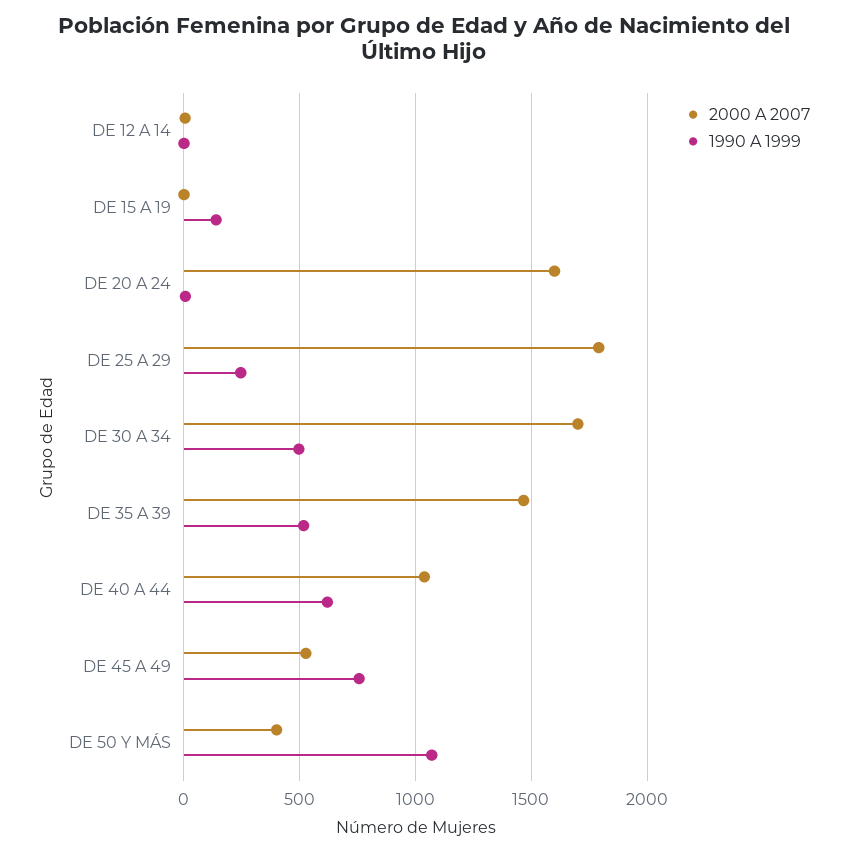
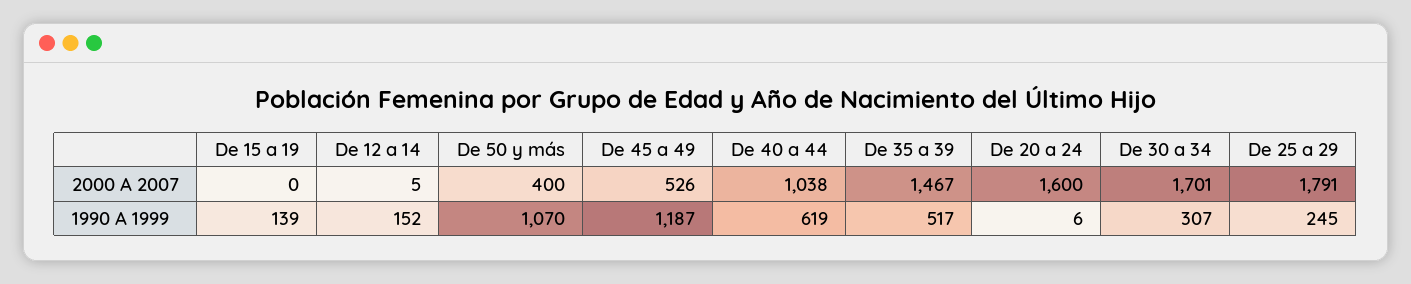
  {
    "2000 A 2007": {
      "DE 12 A 14": 5,
      "DE 15 A 19": 0,
      "DE 20 A 24": 1600,
      "DE 25 A 29": 1791,
      "DE 30 A 34": 1701,
      "DE 35 A 39": 1467,
      "DE 40 A 44": 1038,
      "DE 45 A 49": 526,
      "DE 50 Y MÁS": 400
    },
    "1990 A 1999": {
-     "DE 12 A 14": 0,
+     "DE 12 A 14": 152,
      "DE 15 A 19": 139,
      "DE 20 A 24": 6,
      "DE 25 A 29": 245,
-     "DE 30 A 34": 500,
+     "DE 30 A 34": 307,
      "DE 35 A 39": 517,
      "DE 40 A 44": 619,
-     "DE 45 A 49": 750,
+     "DE 45 A 49": 1187,
      "DE 50 Y MÁS": 1070
    }
  }

